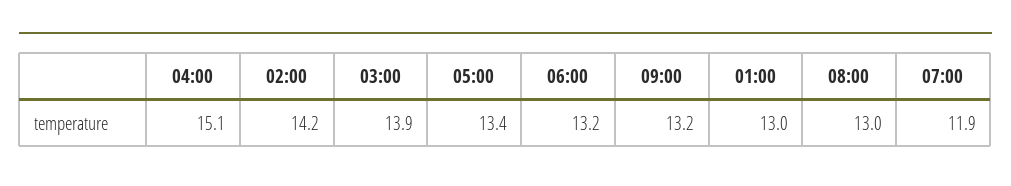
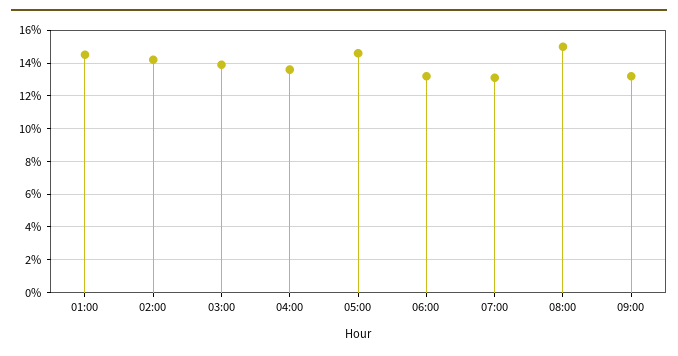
  {
-   "04:00": 15.1,
+   "04:00": 13.5,
    "02:00": 14.2,
    "03:00": 13.9,
-   "05:00": 13.4,
+   "05:00": 14.5,
    "06:00": 13.2,
    "09:00": 13.2,
-   "01:00": 13,
+   "01:00": 14.5,
-   "08:00": 13,
+   "08:00": 15,
-   "07:00": 11.9
+   "07:00": 13
  }

